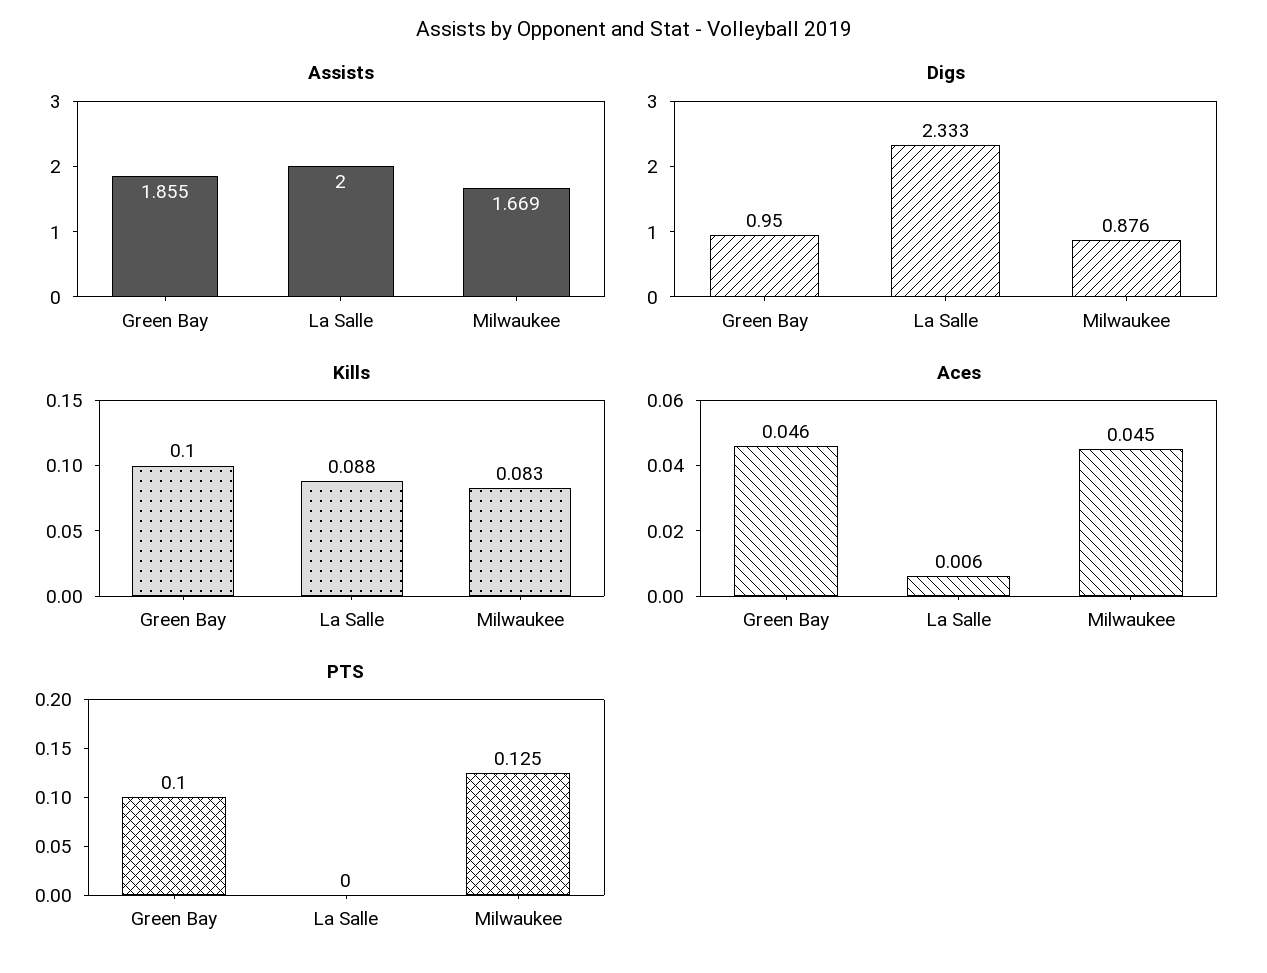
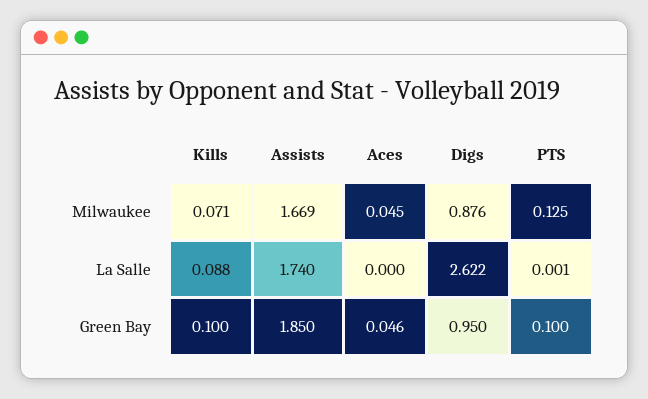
  {
    "Assists": {
-     "Green Bay": 1.855,
+     "Green Bay": 1.85,
-     "La Salle": 2,
+     "La Salle": 1.74,
      "Milwaukee": 1.669
    },
    "Digs": {
      "Green Bay": 0.95,
-     "La Salle": 2.333,
+     "La Salle": 2.622,
      "Milwaukee": 0.876
    },
    "Kills": {
      "Green Bay": 0.1,
      "La Salle": 0.088,
-     "Milwaukee": 0.083
+     "Milwaukee": 0.071
    },
    "Aces": {
      "Green Bay": 0.046,
-     "La Salle": 0.006,
+     "La Salle": 0,
      "Milwaukee": 0.045
    },
    "PTS": {
      "Green Bay": 0.1,
-     "La Salle": 0,
+     "La Salle": 0.001,
      "Milwaukee": 0.125
    }
  }

